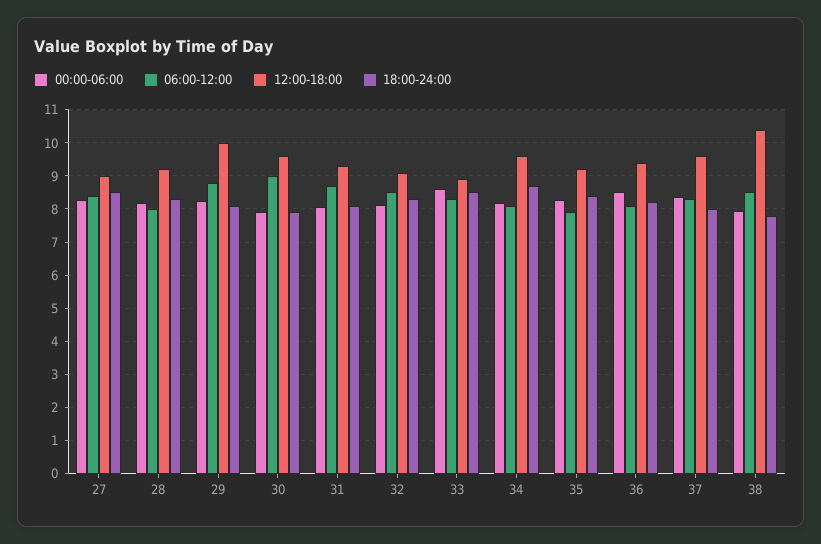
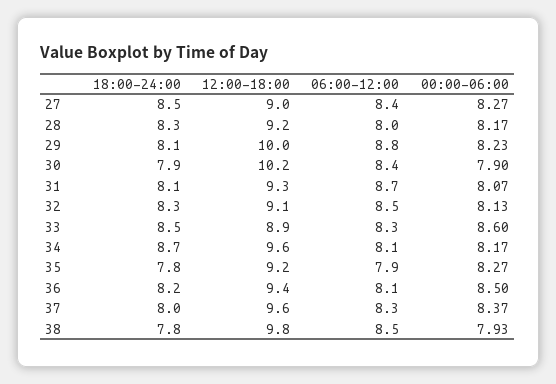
  {
    "00:00-06:00": {
      "27": 8.27,
      "28": 8.17,
      "29": 8.23,
      "30": 7.9,
      "31": 8.07,
      "32": 8.13,
      "33": 8.6,
      "34": 8.17,
      "35": 8.27,
      "36": 8.5,
      "37": 8.37,
      "38": 7.93
    },
    "06:00-12:00": {
      "27": 8.4,
      "28": 8,
      "29": 8.8,
-     "30": 9,
+     "30": 8.4,
      "31": 8.7,
      "32": 8.5,
      "33": 8.3,
      "34": 8.1,
      "35": 7.9,
      "36": 8.1,
      "37": 8.3,
      "38": 8.5
    },
    "12:00-18:00": {
      "27": 9,
      "28": 9.2,
      "29": 10,
-     "30": 9.6,
+     "30": 10.2,
      "31": 9.3,
      "32": 9.1,
      "33": 8.9,
      "34": 9.6,
      "35": 9.2,
      "36": 9.4,
      "37": 9.6,
-     "38": 10.4
+     "38": 9.8
    },
    "18:00-24:00": {
      "27": 8.5,
      "28": 8.3,
      "29": 8.1,
      "30": 7.9,
      "31": 8.1,
      "32": 8.3,
      "33": 8.5,
      "34": 8.7,
-     "35": 8.4,
+     "35": 7.8,
      "36": 8.2,
      "37": 8,
      "38": 7.8
    }
  }

